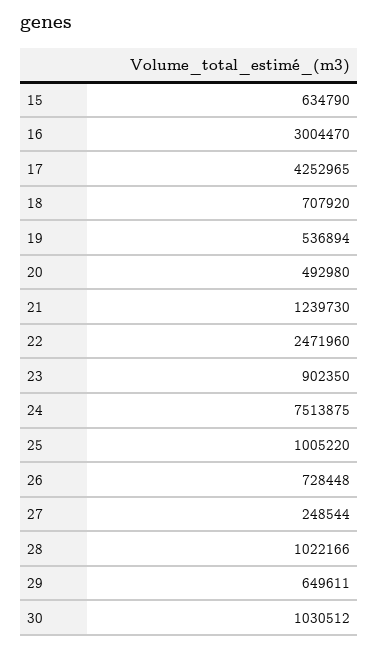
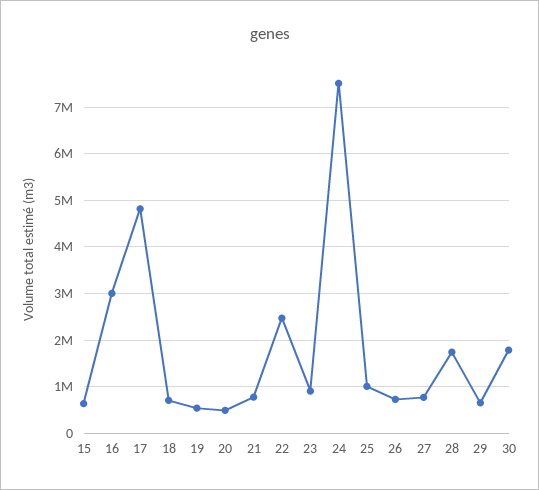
  {
    "15": 634790,
    "16": 3004470,
-   "17": 4252965,
+   "17": 4800000,
    "18": 707920,
    "19": 536894,
    "20": 492980,
-   "21": 1239730,
+   "21": 800000,
    "22": 2471960,
    "23": 902350,
    "24": 7513875,
    "25": 1005220,
    "26": 728448,
-   "27": 248544,
+   "27": 800000,
-   "28": 1022166,
+   "28": 1800000,
    "29": 649611,
-   "30": 1030512
+   "30": 1800000
  }

